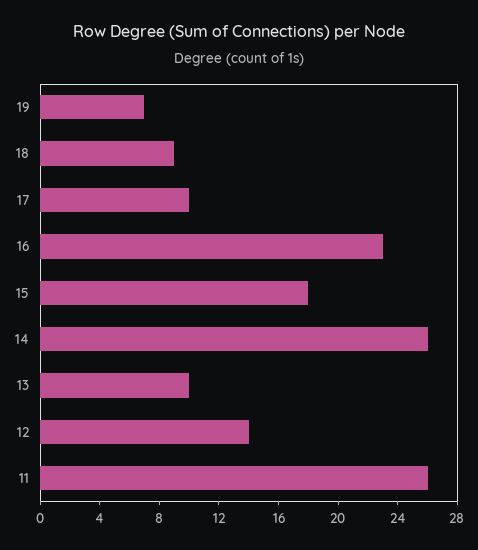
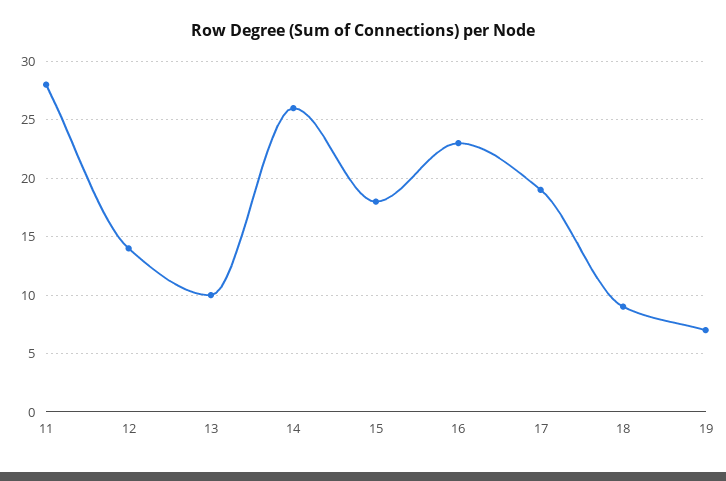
  {
    "19": 7,
    "18": 9,
-   "17": 10,
+   "17": 19,
    "16": 23,
    "15": 18,
    "14": 26,
    "13": 10,
    "12": 14,
-   "11": 26
+   "11": 28
  }

